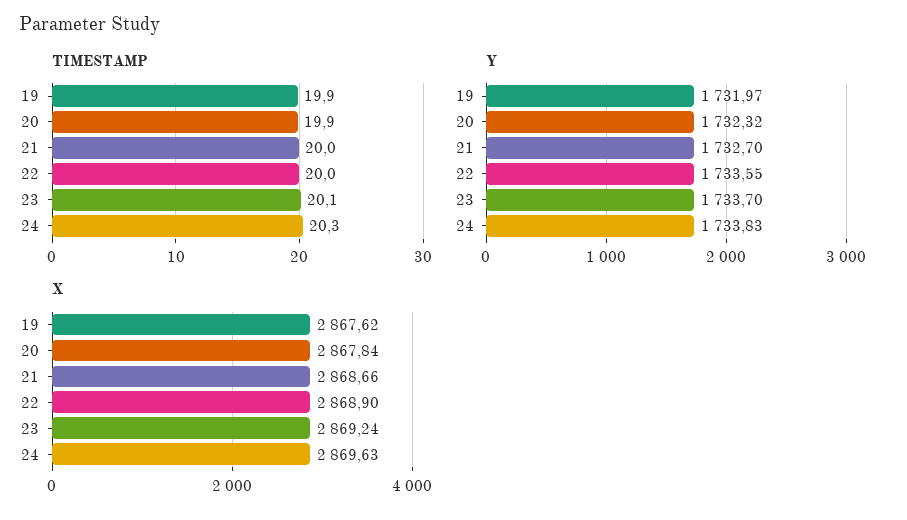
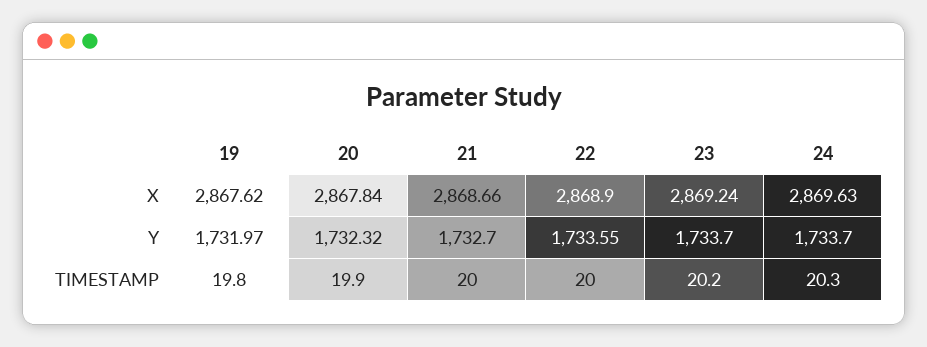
  {
    "TIMESTAMP": {
-     "19": 19.9,
+     "19": 19.8,
      "20": 19.9,
      "21": 20,
      "22": 20,
-     "23": 20.1,
+     "23": 20.2,
      "24": 20.3
    },
    "Y": {
      "19": 1731.97,
      "20": 1732.32,
      "21": 1732.7,
      "22": 1733.55,
      "23": 1733.7,
-     "24": 1733.83
+     "24": 1733.7
    },
    "X": {
      "19": 2867.62,
      "20": 2867.84,
      "21": 2868.66,
      "22": 2868.9,
      "23": 2869.24,
      "24": 2869.63
    }
  }

